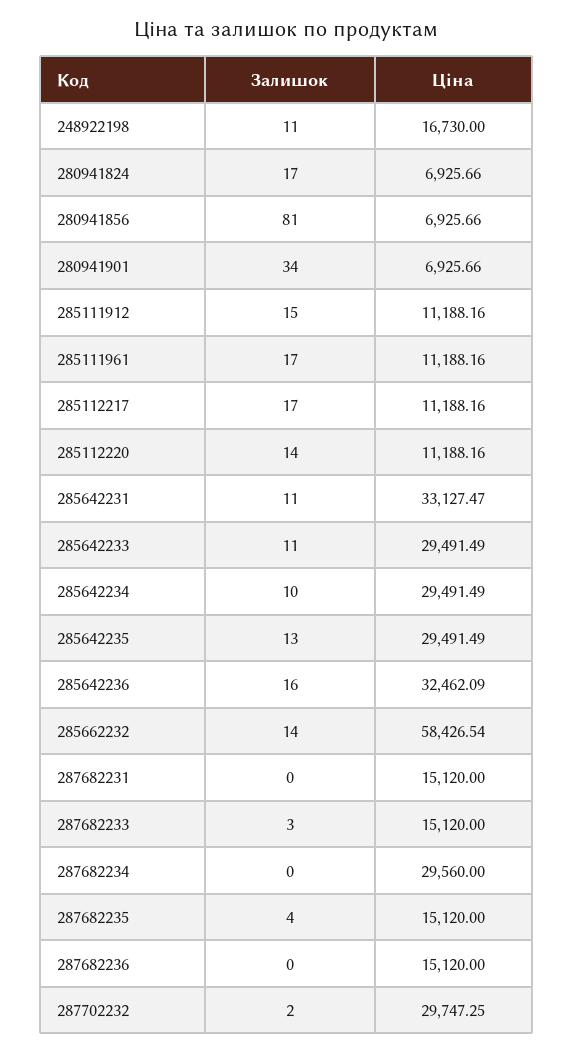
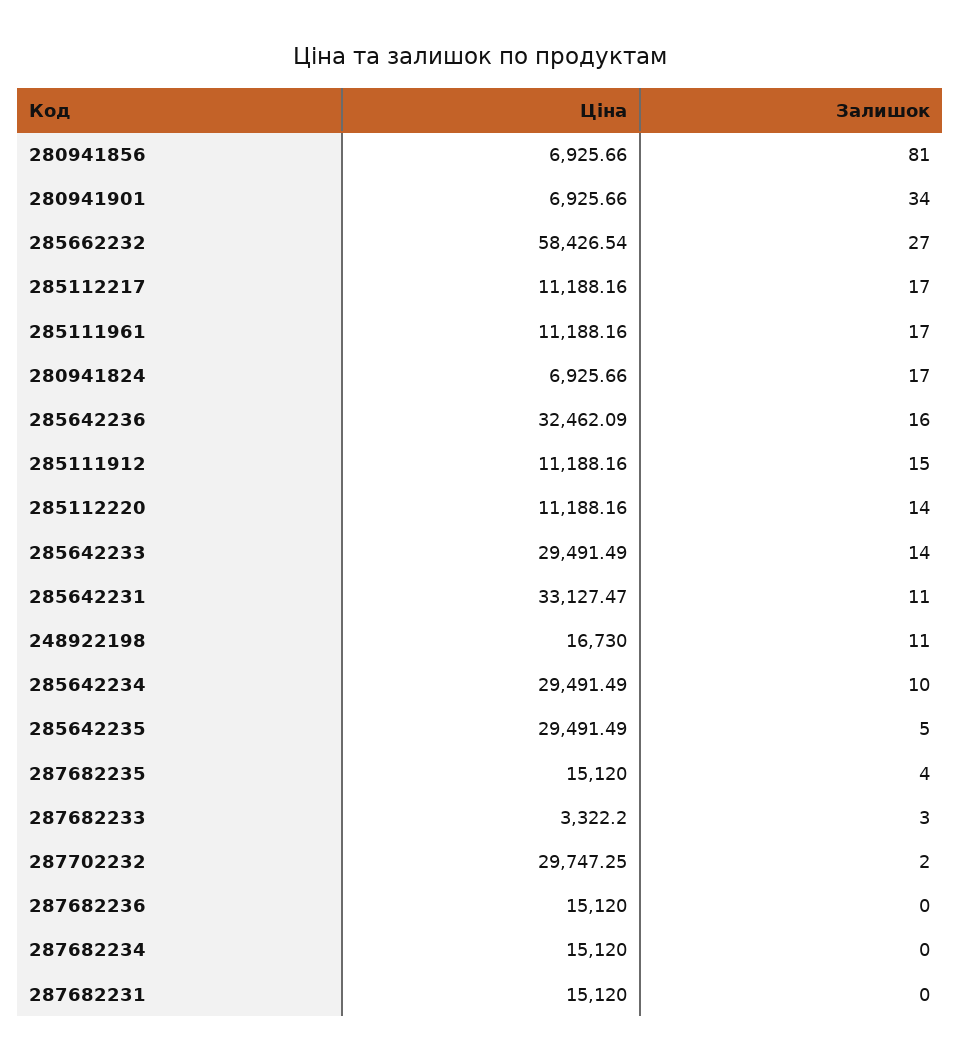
  {
    "Залишок": {
      "248922198": 11,
      "280941824": 17,
      "280941856": 81,
      "280941901": 34,
      "285111912": 15,
      "285111961": 17,
      "285112217": 17,
      "285112220": 14,
      "285642231": 11,
-     "285642233": 11,
+     "285642233": 14,
      "285642234": 10,
-     "285642235": 13,
+     "285642235": 5,
      "285642236": 16,
-     "285662232": 14,
+     "285662232": 27,
      "287682231": 0,
      "287682233": 3,
      "287682234": 0,
      "287682235": 4,
      "287682236": 0,
      "287702232": 2
    },
    "Ціна": {
      "248922198": 16730,
      "280941824": 6925.66,
      "280941856": 6925.66,
      "280941901": 6925.66,
      "285111912": 11188.16,
      "285111961": 11188.16,
      "285112217": 11188.16,
      "285112220": 11188.16,
      "285642231": 33127.47,
      "285642233": 29491.49,
      "285642234": 29491.49,
      "285642235": 29491.49,
      "285642236": 32462.09,
      "285662232": 58426.54,
      "287682231": 15120,
-     "287682233": 15120,
+     "287682233": 3322.2,
-     "287682234": 29560,
+     "287682234": 15120,
      "287682235": 15120,
      "287682236": 15120,
      "287702232": 29747.25
    }
  }

